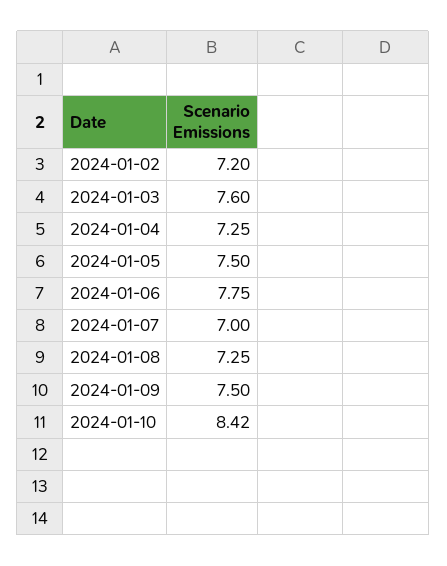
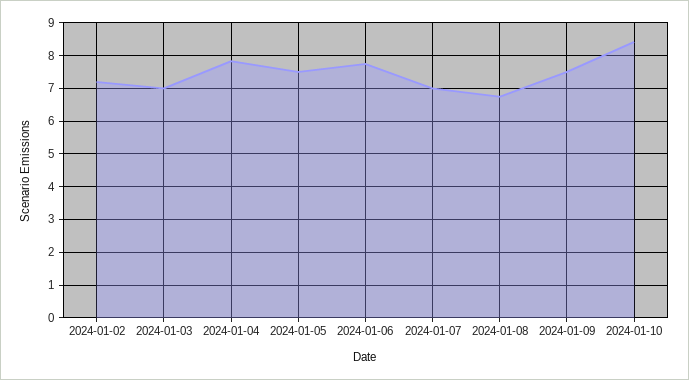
  {
    "2024-01-02": 7.2,
-   "2024-01-03": 7.6,
+   "2024-01-03": 7,
-   "2024-01-04": 7.25,
+   "2024-01-04": 7.8,
    "2024-01-05": 7.5,
    "2024-01-06": 7.75,
    "2024-01-07": 7,
-   "2024-01-08": 7.25,
+   "2024-01-08": 6.8,
    "2024-01-09": 7.5,
    "2024-01-10": 8.42
  }

